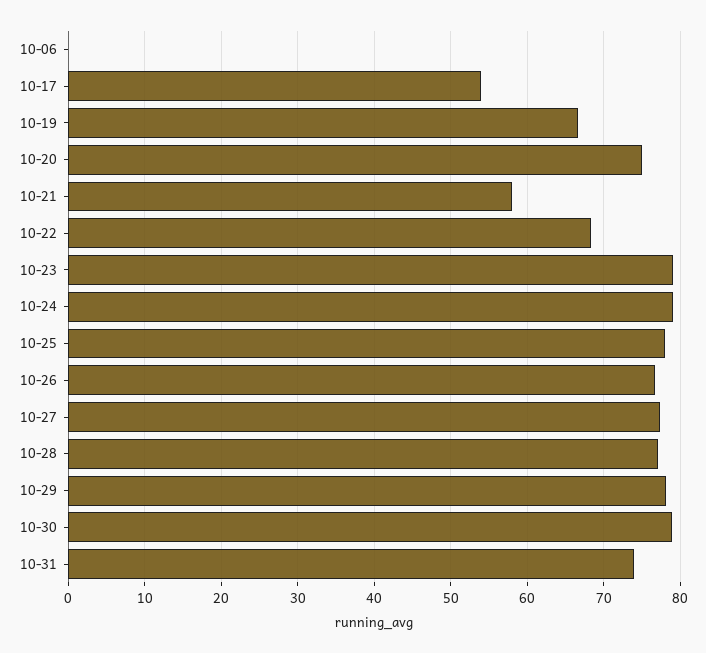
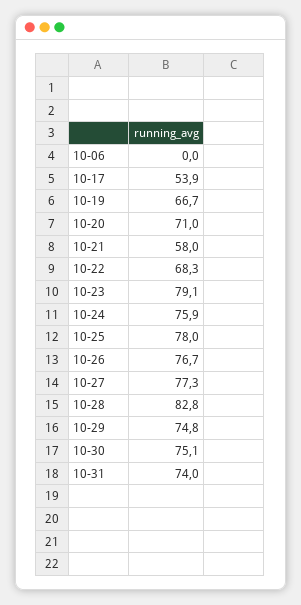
  {
    "10-06": 0,
    "10-17": 53.9,
    "10-19": 66.7,
-   "10-20": 75,
+   "10-20": 71,
    "10-21": 58,
    "10-22": 68.3,
    "10-23": 79.1,
-   "10-24": 79,
+   "10-24": 75.9,
    "10-25": 78,
    "10-26": 76.7,
    "10-27": 77.3,
-   "10-28": 77,
+   "10-28": 82.8,
-   "10-29": 78,
+   "10-29": 74.8,
-   "10-30": 79,
+   "10-30": 75.1,
    "10-31": 74
  }

